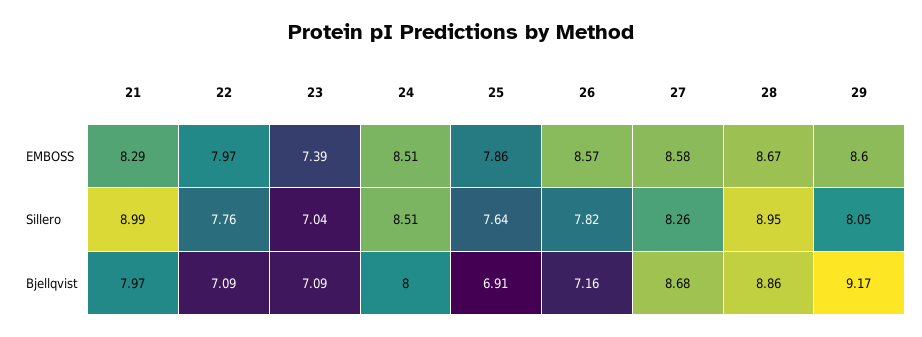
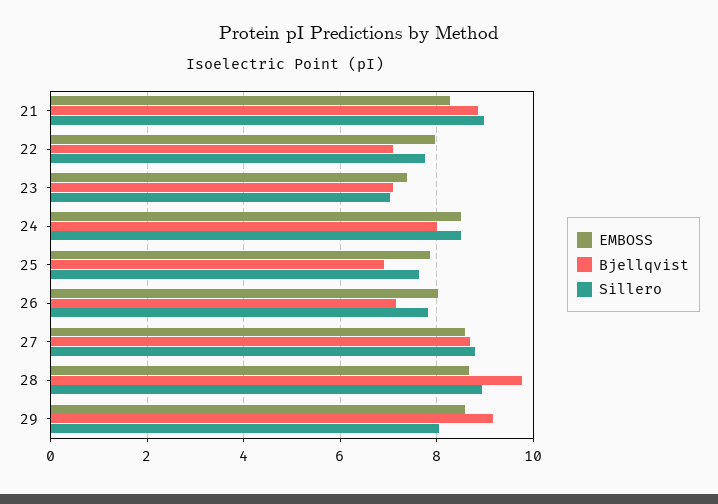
  {
    "EMBOSS": {
      "21": 8.29,
      "22": 7.97,
      "23": 7.39,
      "24": 8.51,
      "25": 7.86,
-     "26": 8.57,
+     "26": 8,
      "27": 8.58,
      "28": 8.67,
      "29": 8.6
    },
    "Sillero": {
      "21": 8.99,
      "22": 7.76,
      "23": 7.04,
      "24": 8.51,
      "25": 7.64,
      "26": 7.82,
-     "27": 8.26,
+     "27": 8.8,
      "28": 8.95,
      "29": 8.05
    },
    "Bjellqvist": {
-     "21": 7.97,
+     "21": 8.8,
      "22": 7.09,
      "23": 7.09,
      "24": 8,
      "25": 6.91,
      "26": 7.16,
      "27": 8.68,
-     "28": 8.86,
+     "28": 9.8,
      "29": 9.17
    }
  }

